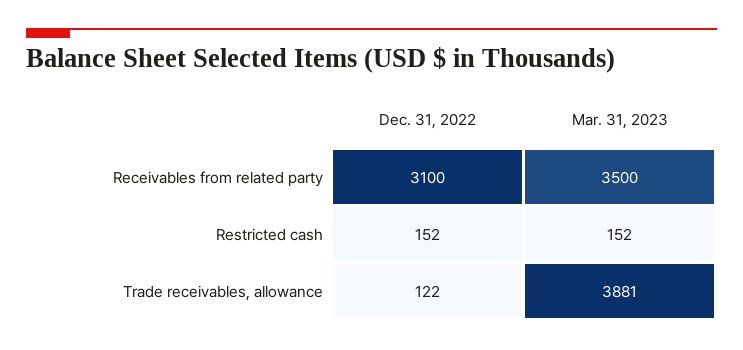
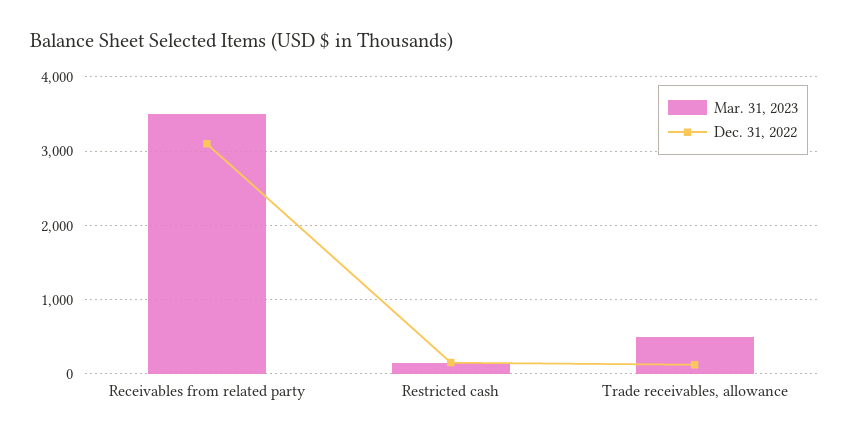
  {
    "Dec. 31, 2022": {
      "Receivables from related party": 3100,
      "Restricted cash": 152,
      "Trade receivables, allowance": 122
    },
    "Mar. 31, 2023": {
      "Receivables from related party": 3500,
      "Restricted cash": 152,
-     "Trade receivables, allowance": 3881
+     "Trade receivables, allowance": 500
    }
  }

